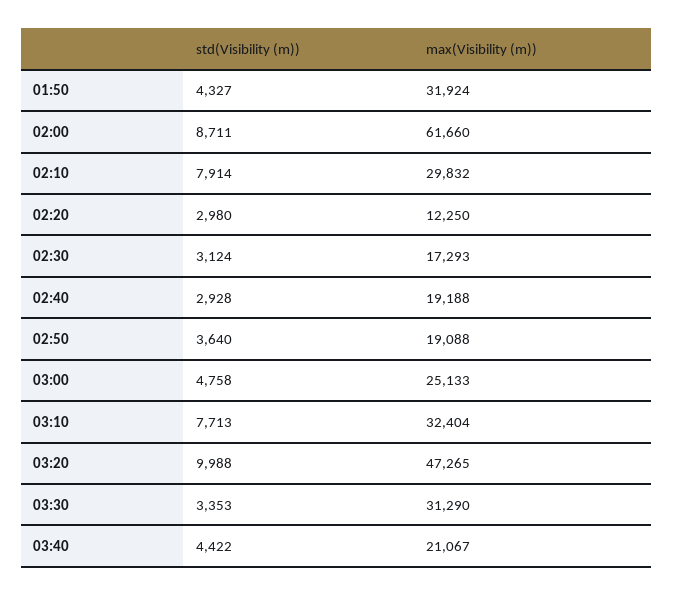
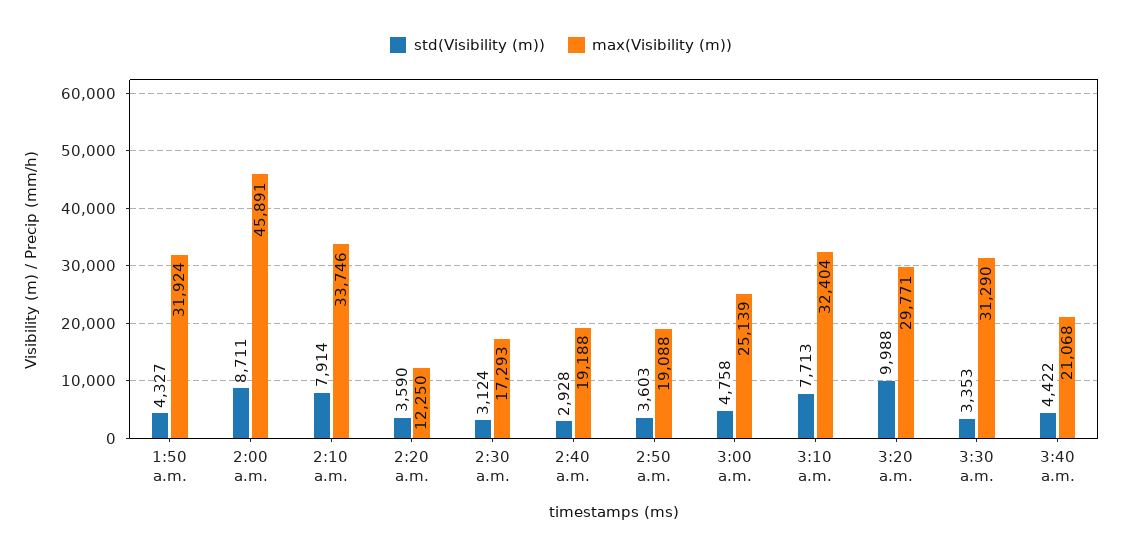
  {
    "std(Visibility (m))": {
      "01:50": 4327,
      "02:00": 8711,
      "02:10": 7914,
-     "02:20": 2980,
+     "02:20": 3590,
      "02:30": 3124,
      "02:40": 2928,
-     "02:50": 3640,
+     "02:50": 3603,
      "03:00": 4758,
      "03:10": 7713,
      "03:20": 9988,
      "03:30": 3353,
      "03:40": 4422
    },
    "max(Visibility (m))": {
      "01:50": 31924,
-     "02:00": 61660,
+     "02:00": 45891,
-     "02:10": 29832,
+     "02:10": 33746,
      "02:20": 12250,
      "02:30": 17293,
      "02:40": 19188,
      "02:50": 19088,
-     "03:00": 25133,
+     "03:00": 25139,
      "03:10": 32404,
-     "03:20": 47265,
+     "03:20": 29771,
      "03:30": 31290,
-     "03:40": 21067
+     "03:40": 21068
    }
  }

